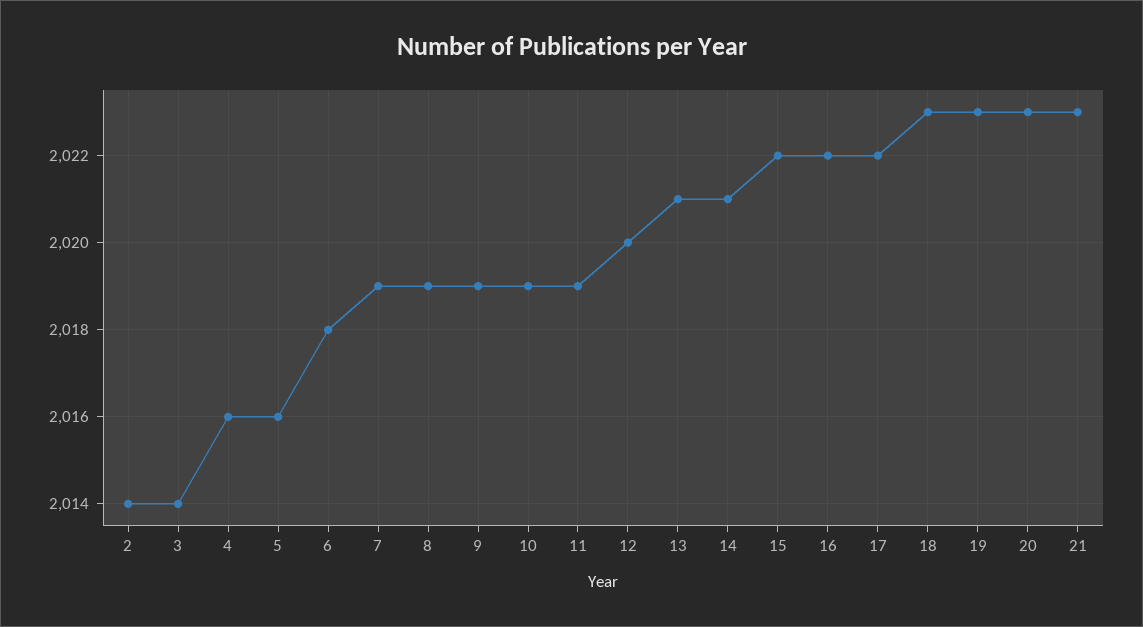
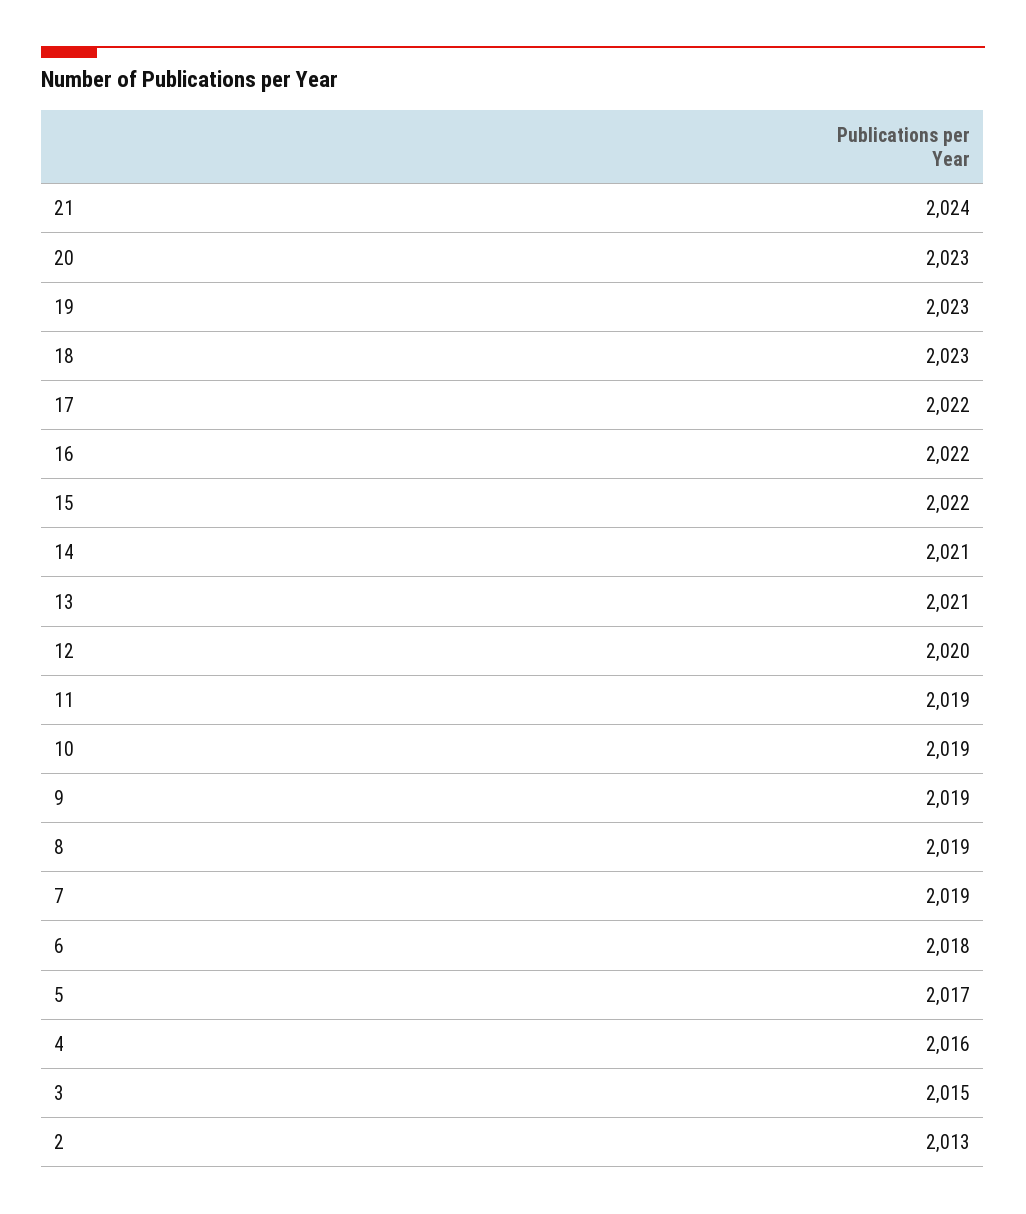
  {
-   "2": 2014,
+   "2": 2013,
-   "3": 2014,
+   "3": 2015,
    "4": 2016,
-   "5": 2016,
+   "5": 2017,
    "6": 2018,
    "7": 2019,
    "8": 2019,
    "9": 2019,
    "10": 2019,
    "11": 2019,
    "12": 2020,
    "13": 2021,
    "14": 2021,
    "15": 2022,
    "16": 2022,
    "17": 2022,
    "18": 2023,
    "19": 2023,
    "20": 2023,
-   "21": 2023
+   "21": 2024
  }

